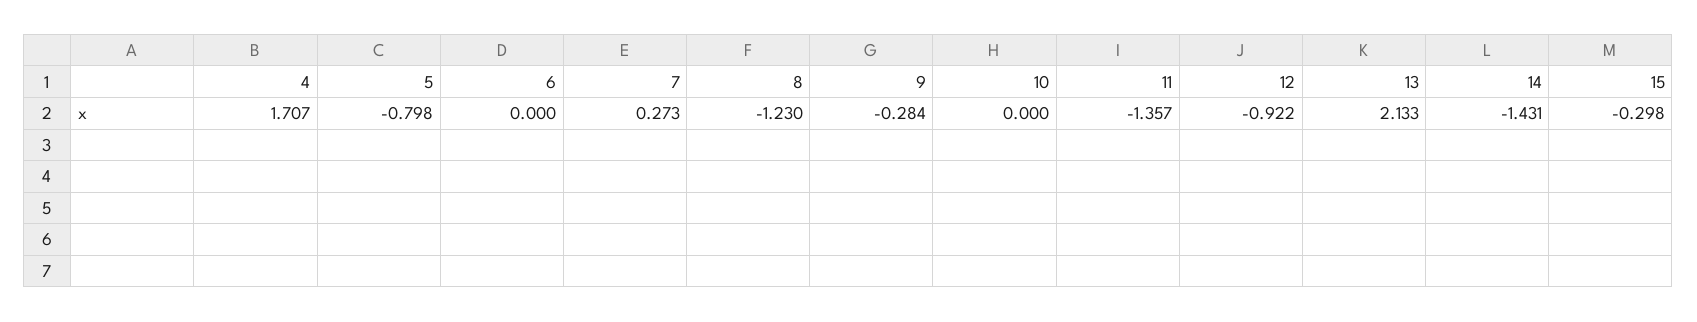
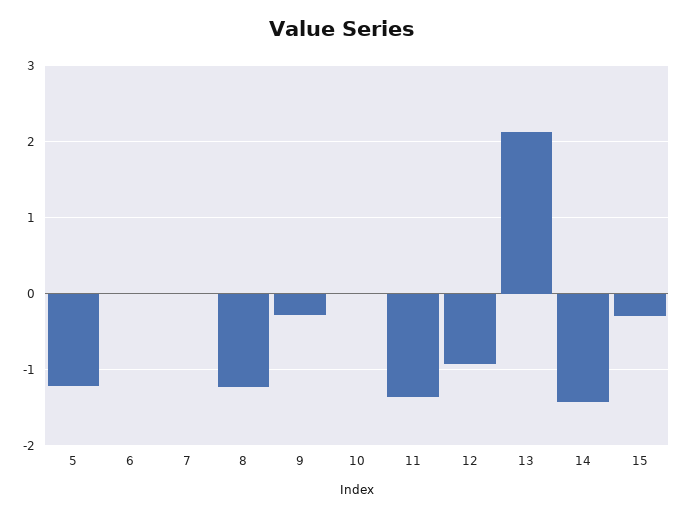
  {
-   "4": 1.707,
-   "5": -0.798,
+   "5": -1.2,
    "6": 0,
-   "7": 0.273,
+   "7": 0,
    "8": -1.23,
    "9": -0.284,
    "10": 0,
    "11": -1.357,
    "12": -0.922,
    "13": 2.133,
    "14": -1.431,
    "15": -0.298
  }

